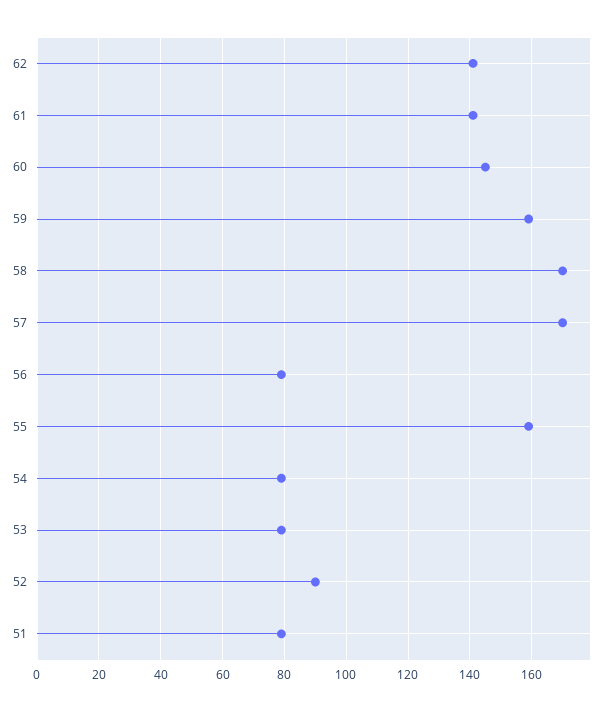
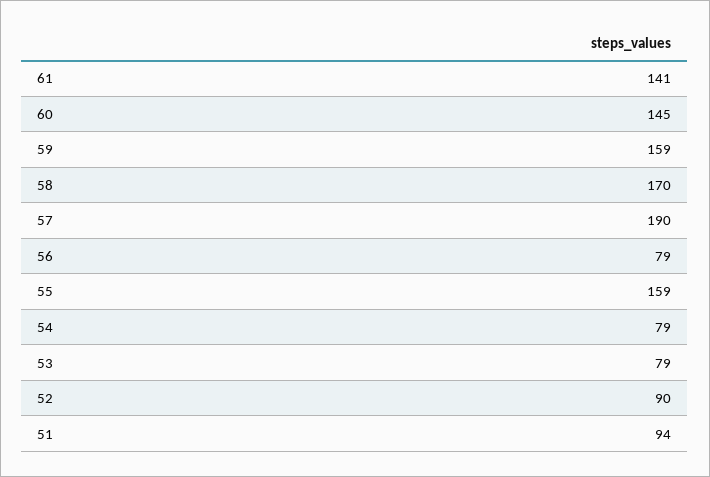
  {
-   "62": 140,
    "61": 141,
    "60": 145,
    "59": 159,
    "58": 170,
-   "57": 170,
+   "57": 190,
    "56": 79,
    "55": 159,
    "54": 79,
    "53": 79,
    "52": 90,
-   "51": 80
+   "51": 94
  }

